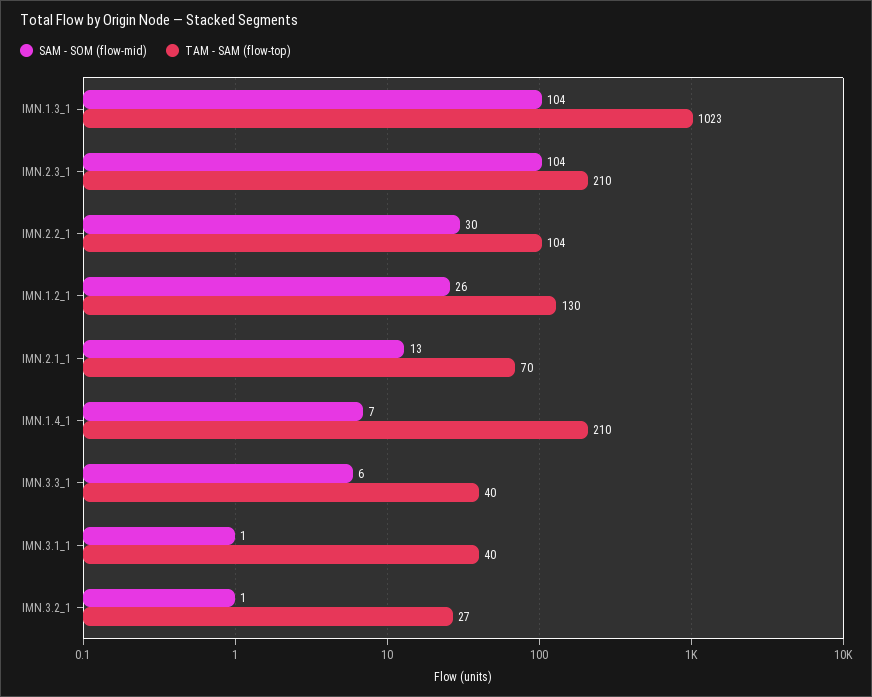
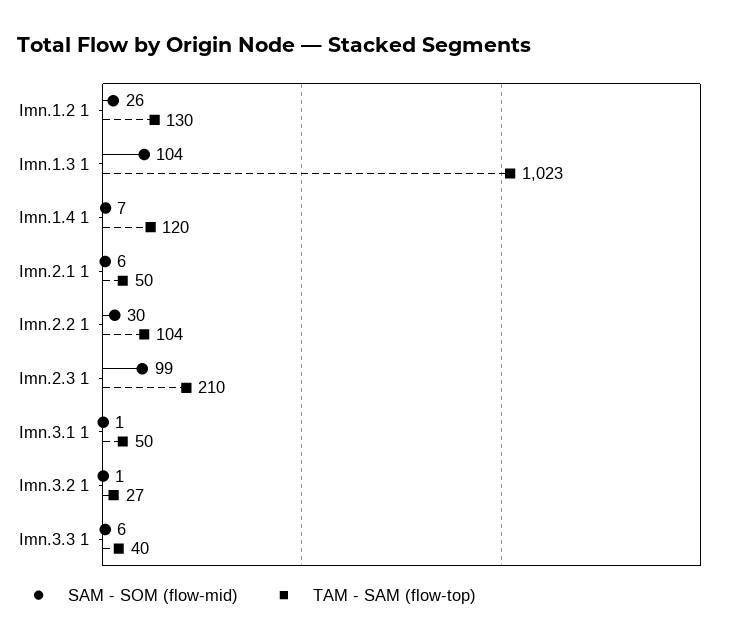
  {
    "SAM - SOM (flow-mid)": {
      "IMN.1.3_1": 104,
-     "IMN.2.3_1": 104,
+     "IMN.2.3_1": 99,
      "IMN.2.2_1": 30,
      "IMN.1.2_1": 26,
-     "IMN.2.1_1": 13,
+     "IMN.2.1_1": 6,
      "IMN.1.4_1": 7,
      "IMN.3.3_1": 6,
      "IMN.3.1_1": 1,
      "IMN.3.2_1": 1
    },
    "TAM - SAM (flow-top)": {
      "IMN.1.3_1": 1023,
      "IMN.2.3_1": 210,
      "IMN.2.2_1": 104,
      "IMN.1.2_1": 130,
-     "IMN.2.1_1": 70,
+     "IMN.2.1_1": 50,
-     "IMN.1.4_1": 210,
+     "IMN.1.4_1": 120,
      "IMN.3.3_1": 40,
-     "IMN.3.1_1": 40,
+     "IMN.3.1_1": 50,
      "IMN.3.2_1": 27
    }
  }

